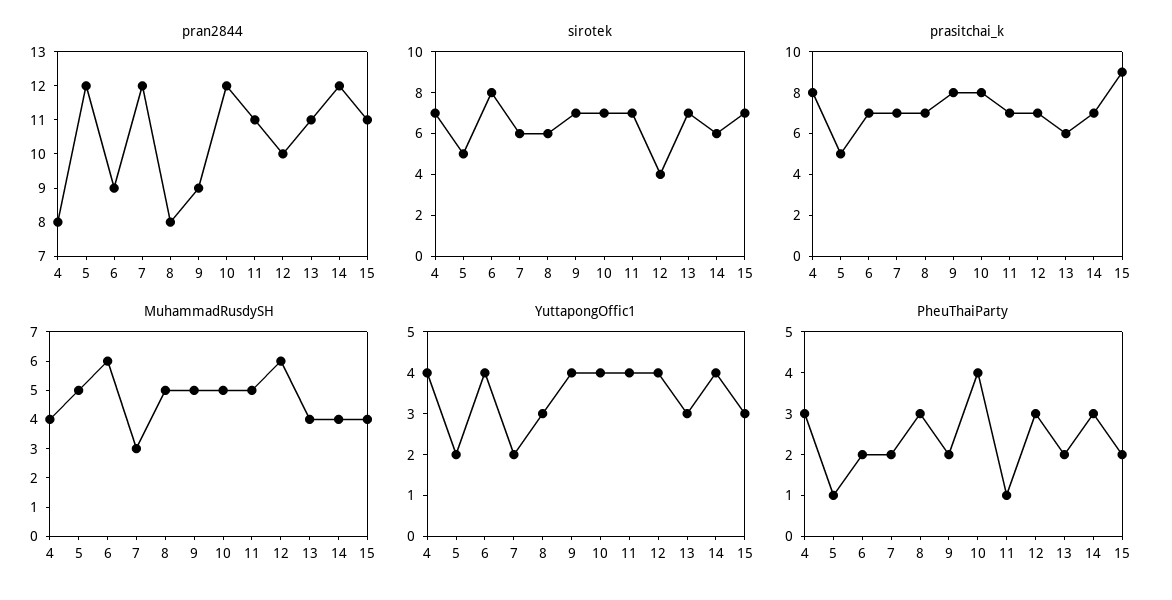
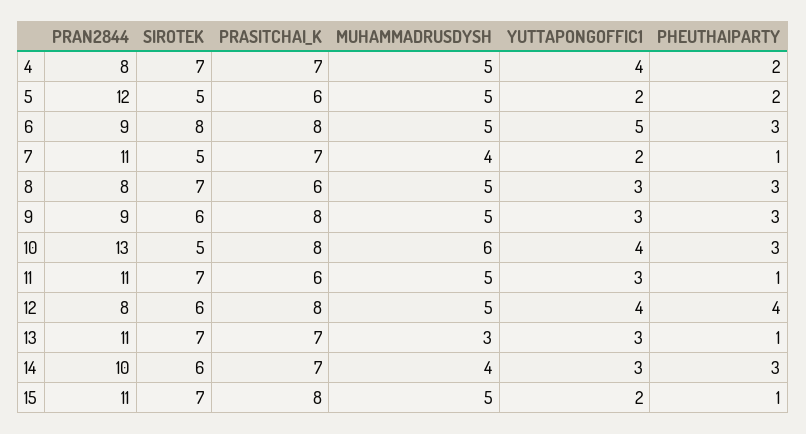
  {
    "pran2844": {
      "4": 8,
      "5": 12,
      "6": 9,
-     "7": 12,
+     "7": 11,
      "8": 8,
      "9": 9,
-     "10": 12,
+     "10": 13,
      "11": 11,
-     "12": 10,
+     "12": 8,
      "13": 11,
-     "14": 12,
+     "14": 10,
      "15": 11
    },
    "sirotek": {
      "4": 7,
      "5": 5,
      "6": 8,
-     "7": 6,
+     "7": 5,
-     "8": 6,
+     "8": 7,
-     "9": 7,
+     "9": 6,
-     "10": 7,
+     "10": 5,
      "11": 7,
-     "12": 4,
+     "12": 6,
      "13": 7,
      "14": 6,
      "15": 7
    },
    "prasitchai_k": {
-     "4": 8,
+     "4": 7,
-     "5": 5,
+     "5": 6,
-     "6": 7,
+     "6": 8,
      "7": 7,
-     "8": 7,
+     "8": 6,
      "9": 8,
      "10": 8,
-     "11": 7,
+     "11": 6,
-     "12": 7,
+     "12": 8,
-     "13": 6,
+     "13": 7,
      "14": 7,
-     "15": 9
+     "15": 8
    },
    "MuhammadRusdySH": {
-     "4": 4,
+     "4": 5,
      "5": 5,
-     "6": 6,
+     "6": 5,
-     "7": 3,
+     "7": 4,
      "8": 5,
      "9": 5,
-     "10": 5,
+     "10": 6,
      "11": 5,
-     "12": 6,
+     "12": 5,
-     "13": 4,
+     "13": 3,
      "14": 4,
-     "15": 4
+     "15": 5
    },
    "YuttapongOffic1": {
      "4": 4,
      "5": 2,
-     "6": 4,
+     "6": 5,
      "7": 2,
      "8": 3,
-     "9": 4,
+     "9": 3,
      "10": 4,
-     "11": 4,
+     "11": 3,
      "12": 4,
      "13": 3,
-     "14": 4,
+     "14": 3,
-     "15": 3
+     "15": 2
    },
    "PheuThaiParty": {
-     "4": 3,
+     "4": 2,
-     "5": 1,
+     "5": 2,
-     "6": 2,
+     "6": 3,
-     "7": 2,
+     "7": 1,
      "8": 3,
-     "9": 2,
+     "9": 3,
-     "10": 4,
+     "10": 3,
      "11": 1,
-     "12": 3,
+     "12": 4,
-     "13": 2,
+     "13": 1,
      "14": 3,
-     "15": 2
+     "15": 1
    }
  }

